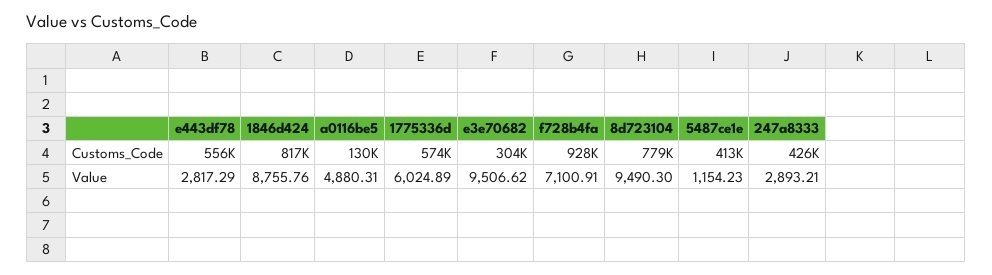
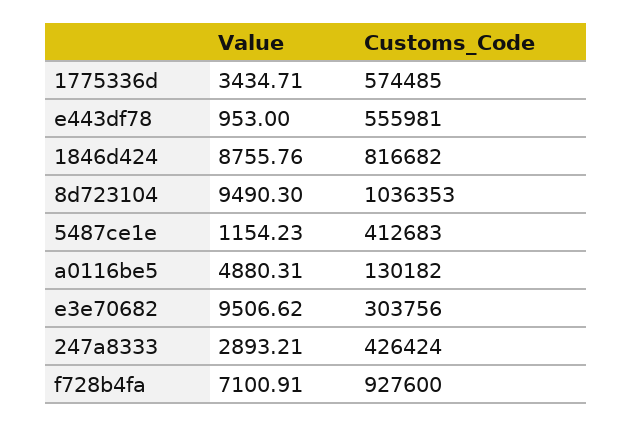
  {
    "e443df78": {
      "Customs_Code": 555981,
-     "Value": 2817.29
+     "Value": 953
    },
    "1846d424": {
      "Customs_Code": 816682,
      "Value": 8755.76
    },
    "a0116be5": {
      "Customs_Code": 130182,
      "Value": 4880.31
    },
    "1775336d": {
      "Customs_Code": 574485,
-     "Value": 6024.89
+     "Value": 3434.71
    },
    "e3e70682": {
      "Customs_Code": 303756,
      "Value": 9506.62
    },
    "f728b4fa": {
      "Customs_Code": 927600,
      "Value": 7100.91
    },
    "8d723104": {
-     "Customs_Code": 779000,
+     "Customs_Code": 1036353,
      "Value": 9490.3
    },
    "5487ce1e": {
      "Customs_Code": 412683,
      "Value": 1154.23
    },
    "247a8333": {
      "Customs_Code": 426424,
      "Value": 2893.21
    }
  }

